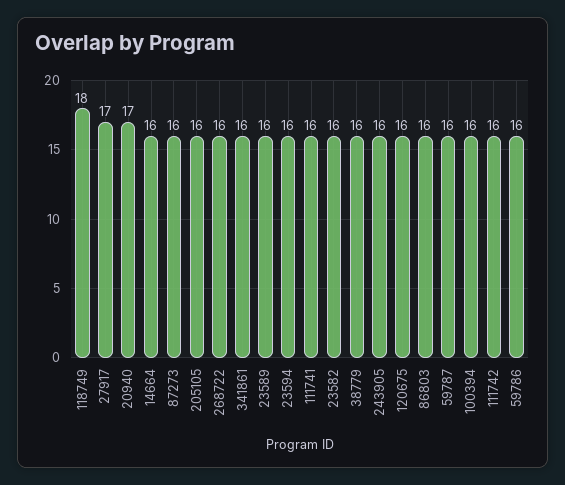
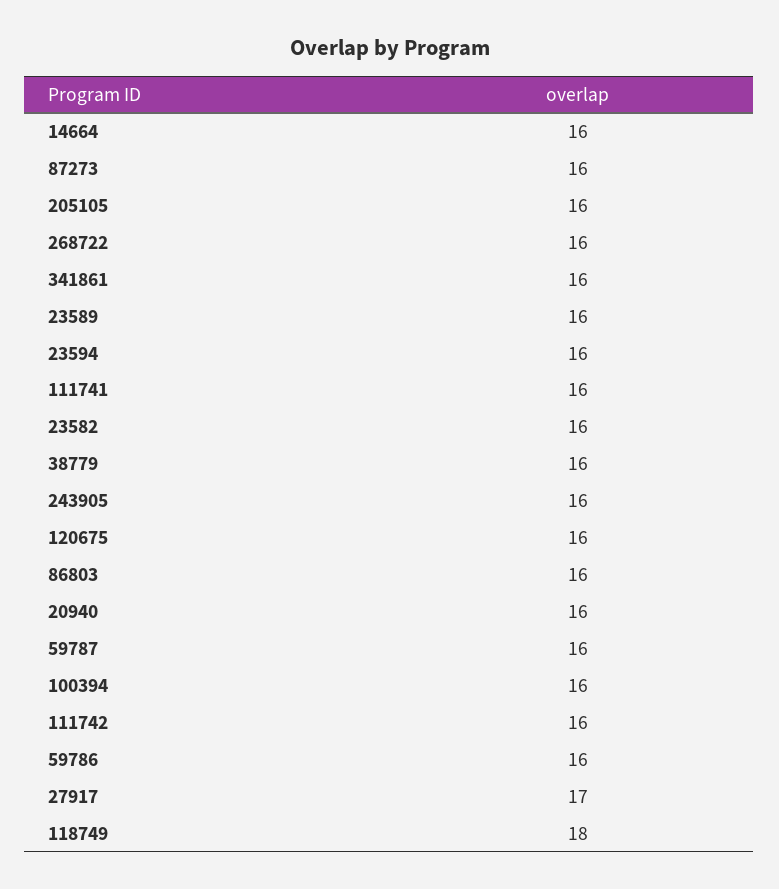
  {
    "118749": 18,
    "27917": 17,
-   "20940": 17,
+   "20940": 16,
    "14664": 16,
    "87273": 16,
    "205105": 16,
    "268722": 16,
    "341861": 16,
    "23589": 16,
    "23594": 16,
    "111741": 16,
    "23582": 16,
    "38779": 16,
    "243905": 16,
    "120675": 16,
    "86803": 16,
    "59787": 16,
    "100394": 16,
    "111742": 16,
    "59786": 16
  }

